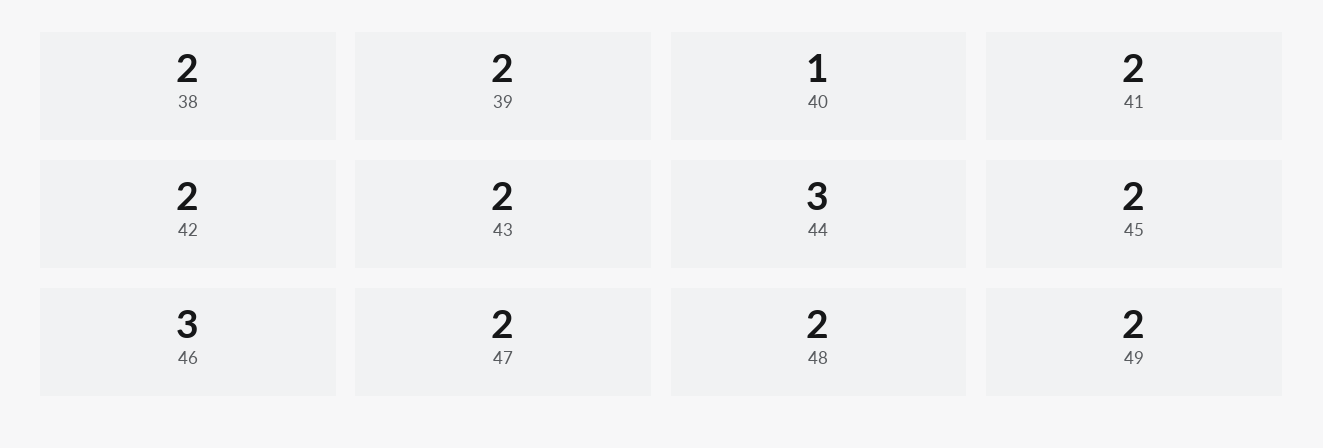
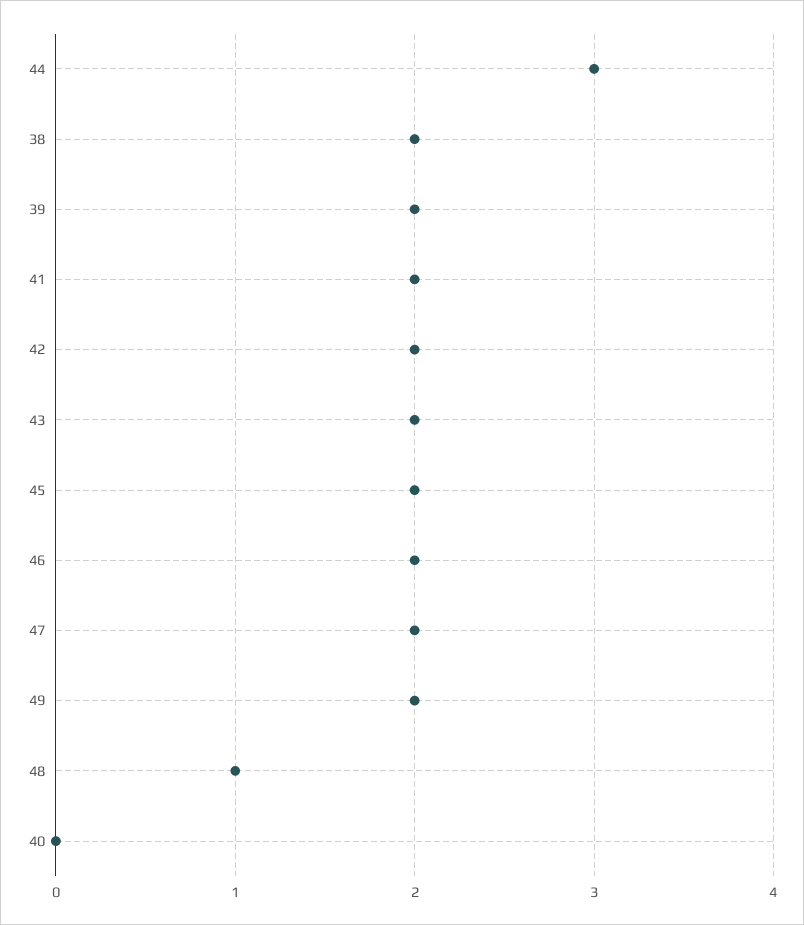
  {
    "38": 2,
    "39": 2,
-   "40": 1,
+   "40": 0,
    "41": 2,
    "42": 2,
    "43": 2,
    "44": 3,
    "45": 2,
-   "46": 3,
+   "46": 2,
    "47": 2,
-   "48": 2,
+   "48": 1,
    "49": 2
  }

